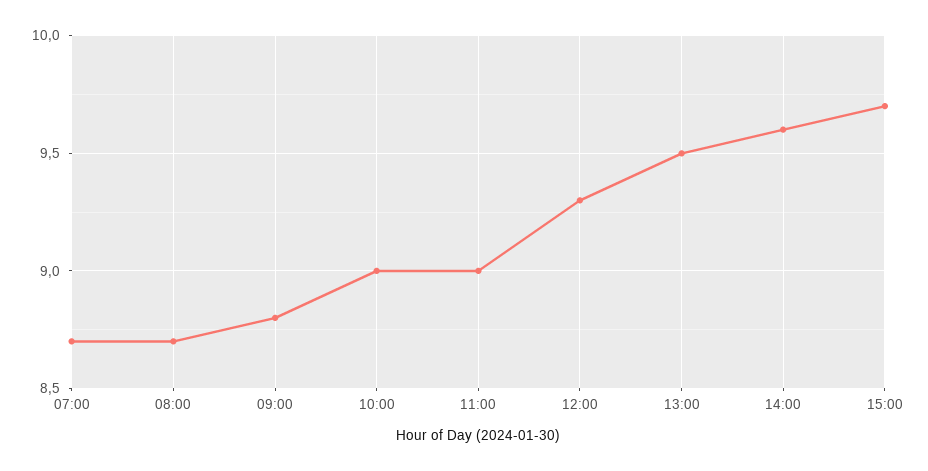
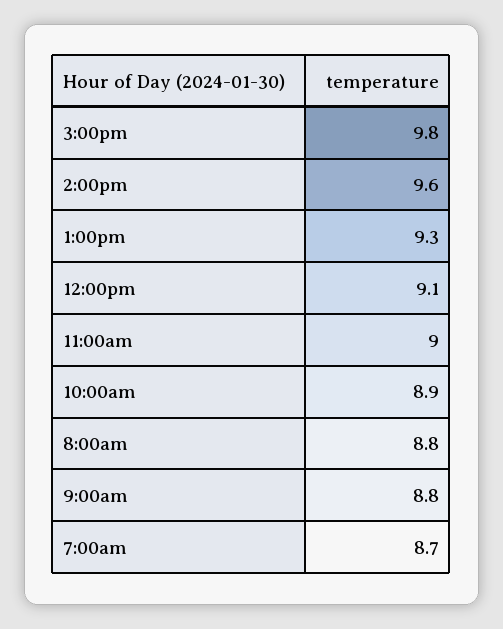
  {
    "07:00": 8.7,
-   "08:00": 8.7,
+   "08:00": 8.8,
    "09:00": 8.8,
-   "10:00": 9,
+   "10:00": 8.9,
    "11:00": 9,
-   "12:00": 9.3,
+   "12:00": 9.1,
-   "13:00": 9.5,
+   "13:00": 9.3,
    "14:00": 9.6,
-   "15:00": 9.7
+   "15:00": 9.8
  }

